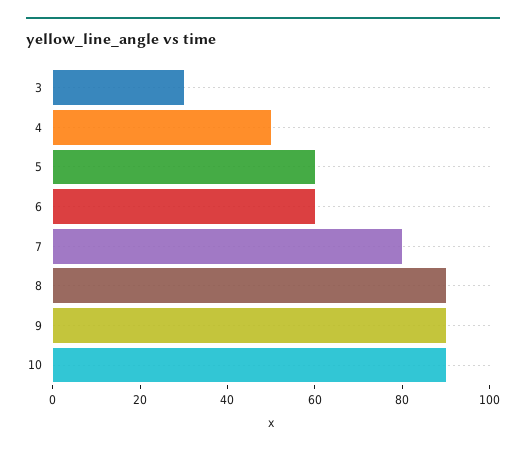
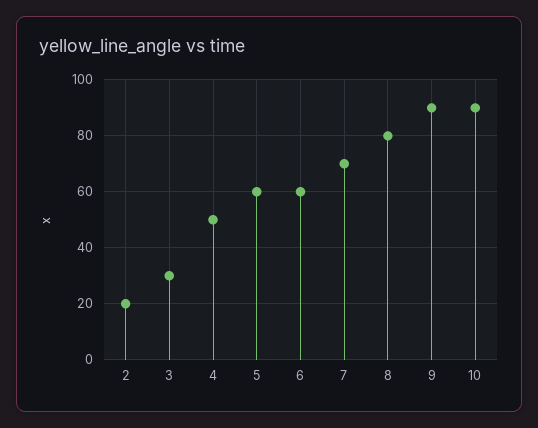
  {
    "3": 30,
    "4": 50,
    "5": 60,
    "6": 60,
-   "7": 80,
+   "7": 70,
-   "8": 90,
+   "8": 80,
    "9": 90,
-   "10": 90
+   "10": 90,
+   "2": 20
  }

